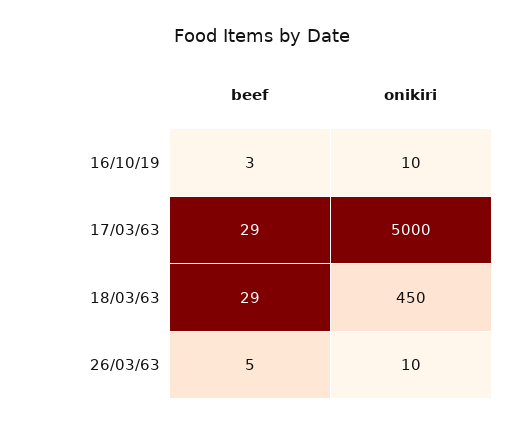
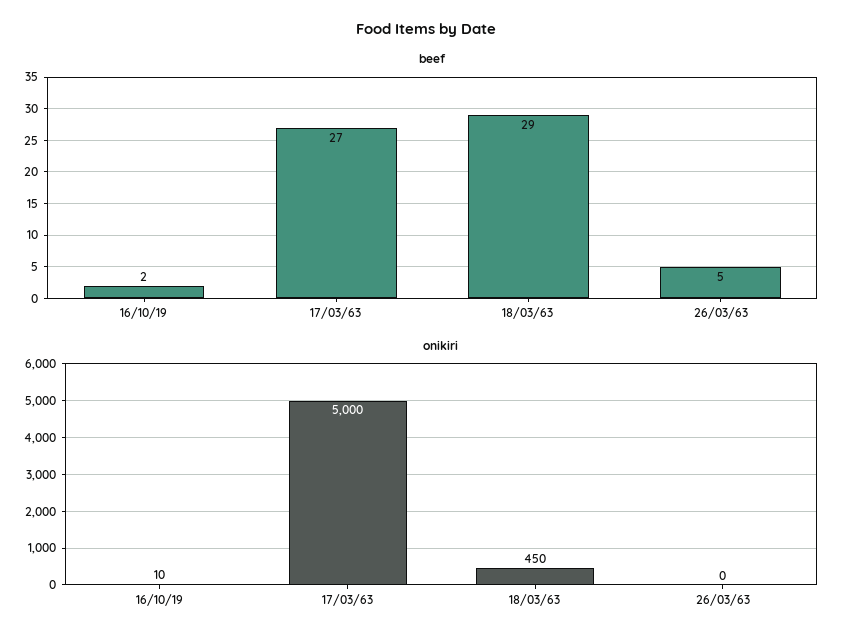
  {
    "beef": {
-     "16/10/19": 3,
+     "16/10/19": 2,
-     "17/03/63": 29,
+     "17/03/63": 27,
      "18/03/63": 29,
      "26/03/63": 5
    },
    "onikiri": {
      "16/10/19": 10,
      "17/03/63": 5000,
      "18/03/63": 450,
-     "26/03/63": 10
+     "26/03/63": 0
    }
  }

